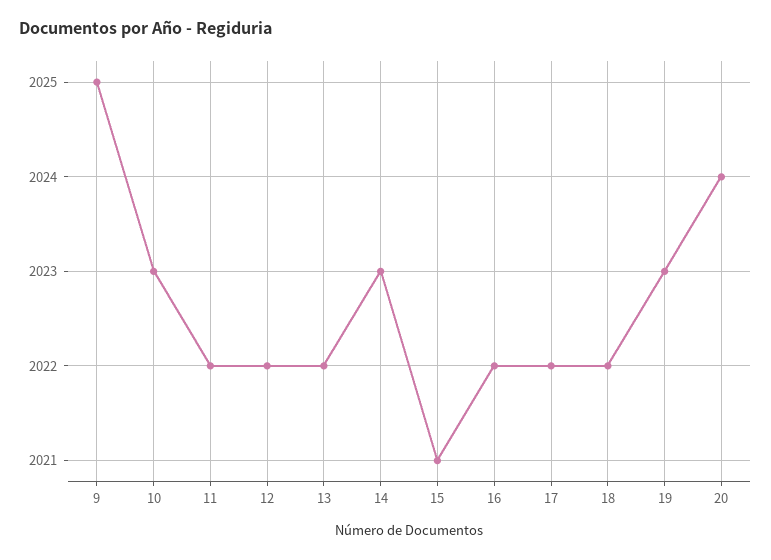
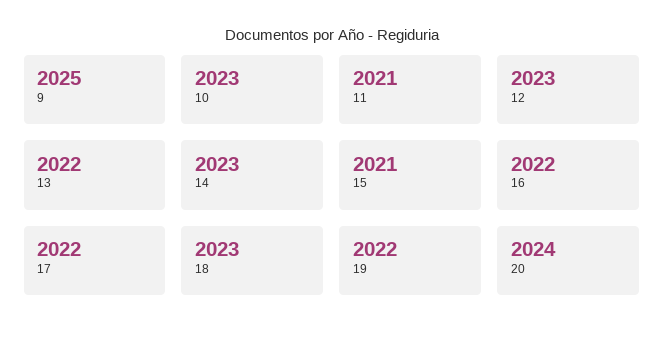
  {
    "9": 2025,
    "10": 2023,
-   "11": 2022,
+   "11": 2021,
-   "12": 2022,
+   "12": 2023,
    "13": 2022,
    "14": 2023,
    "15": 2021,
    "16": 2022,
    "17": 2022,
-   "18": 2022,
+   "18": 2023,
-   "19": 2023,
+   "19": 2022,
    "20": 2024
  }

